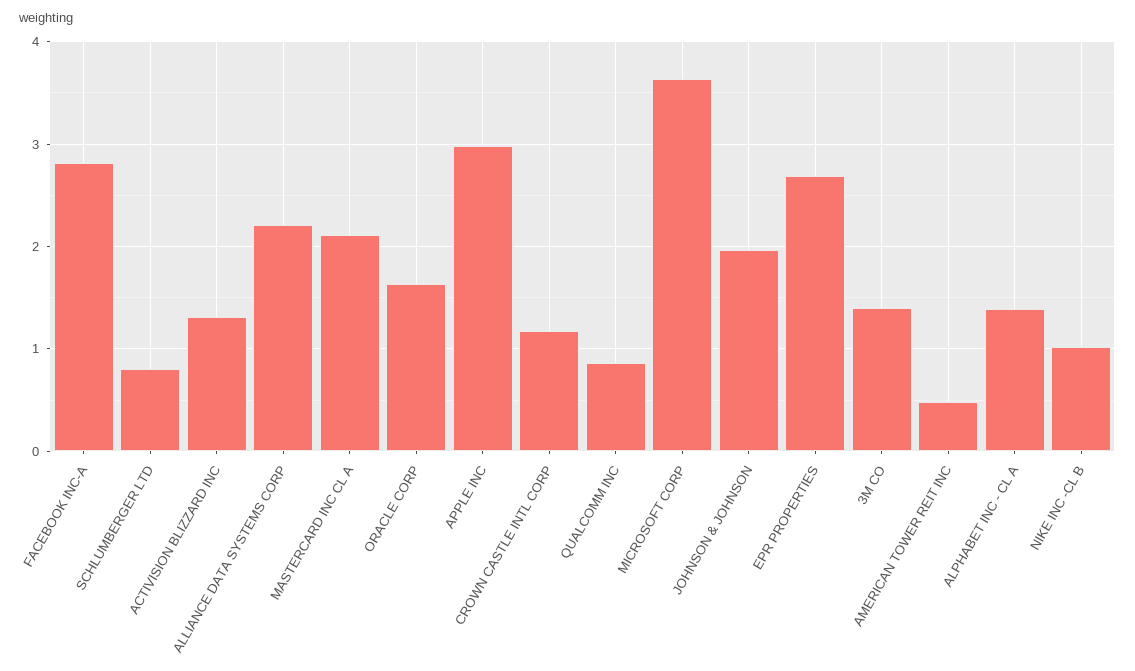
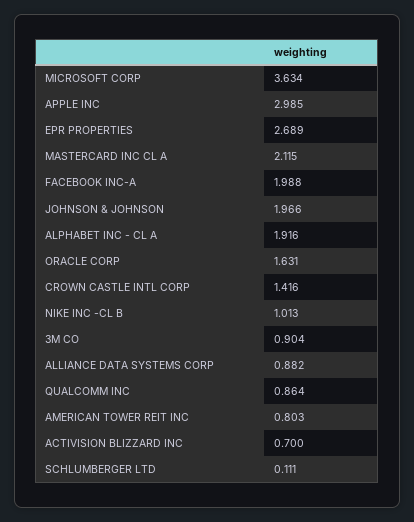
  {
-   "FACEBOOK INC-A": 2.8,
+   "FACEBOOK INC-A": 1.988,
-   "SCHLUMBERGER LTD": 0.8,
+   "SCHLUMBERGER LTD": 0.111,
-   "ACTIVISION BLIZZARD INC": 1.3,
+   "ACTIVISION BLIZZARD INC": 0.7,
-   "ALLIANCE DATA SYSTEMS CORP": 2.2,
+   "ALLIANCE DATA SYSTEMS CORP": 0.882,
    "MASTERCARD INC CL A": 2.115,
    "ORACLE CORP": 1.631,
    "APPLE INC": 2.985,
-   "CROWN CASTLE INTL CORP": 1.2,
+   "CROWN CASTLE INTL CORP": 1.416,
    "QUALCOMM INC": 0.864,
    "MICROSOFT CORP": 3.634,
    "JOHNSON & JOHNSON": 1.966,
    "EPR PROPERTIES": 2.689,
-   "3M CO": 1.4,
+   "3M CO": 0.904,
-   "AMERICAN TOWER REIT INC": 0.5,
+   "AMERICAN TOWER REIT INC": 0.803,
-   "ALPHABET INC - CL A": 1.4,
+   "ALPHABET INC - CL A": 1.916,
    "NIKE INC -CL B": 1.013
  }

